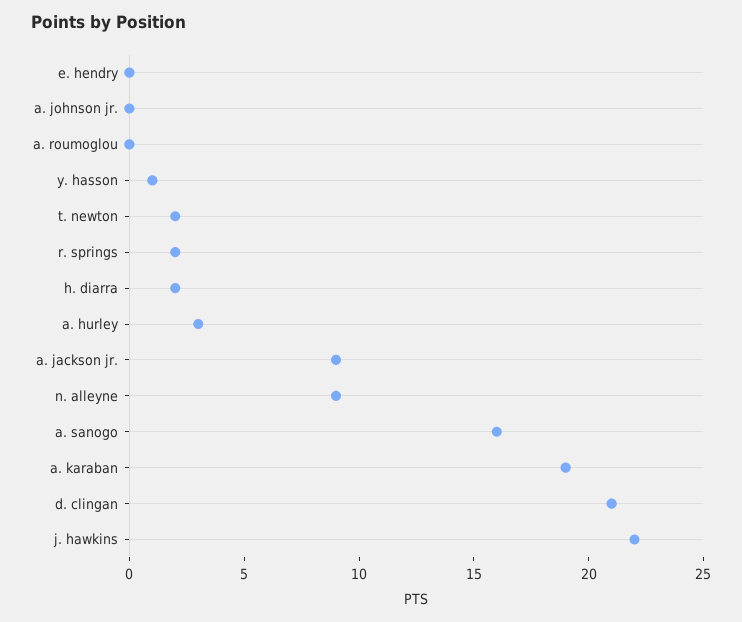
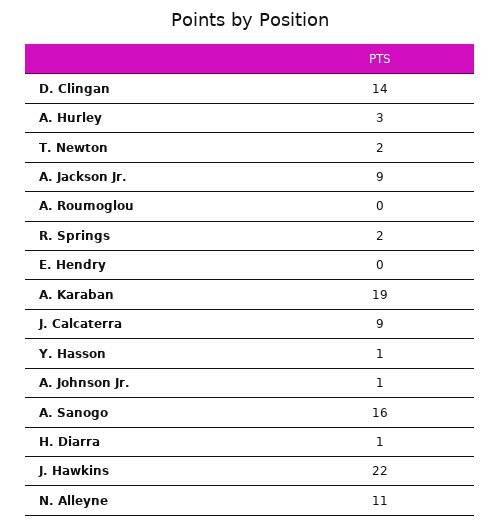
  {
    "e. hendry": 0,
-   "a. johnson jr.": 0,
+   "a. johnson jr.": 1,
    "a. roumoglou": 0,
    "y. hasson": 1,
    "t. newton": 2,
    "r. springs": 2,
-   "h. diarra": 2,
+   "h. diarra": 1,
    "a. hurley": 3,
    "a. jackson jr.": 9,
-   "n. alleyne": 9,
+   "n. alleyne": 11,
    "a. sanogo": 16,
    "a. karaban": 19,
-   "d. clingan": 21,
+   "d. clingan": 14,
-   "j. hawkins": 22
+   "j. hawkins": 22,
+   "J. Calcaterra": 9
  }

